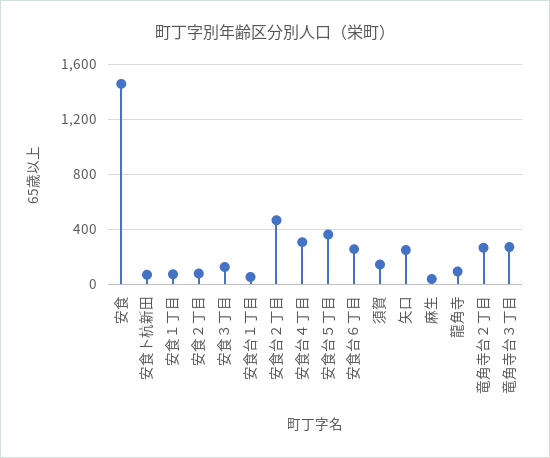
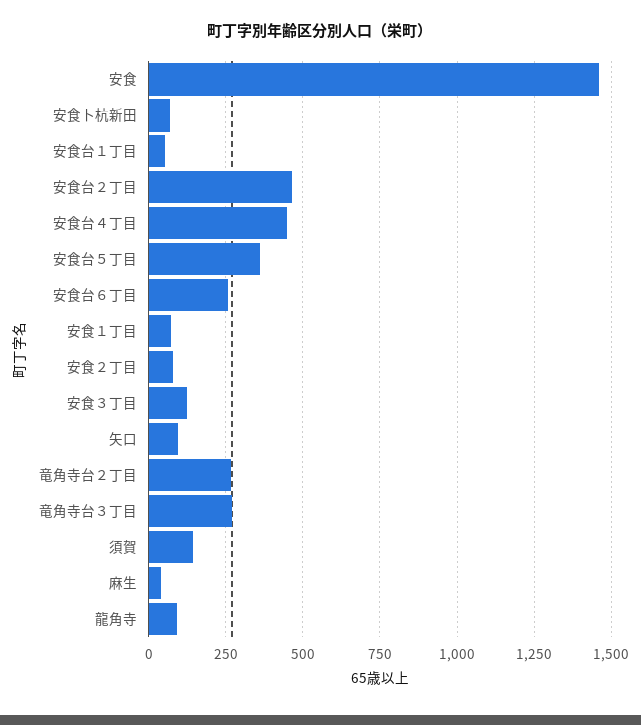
  {
    "安食": 1450,
    "安食卜杭新田": 75,
    "安食１丁目": 75,
    "安食２丁目": 75,
    "安食３丁目": 125,
    "安食台１丁目": 50,
    "安食台２丁目": 475,
-   "安食台４丁目": 300,
+   "安食台４丁目": 450,
    "安食台５丁目": 350,
    "安食台６丁目": 250,
    "須賀": 150,
-   "矢口": 250,
+   "矢口": 100,
    "麻生": 50,
    "龍角寺": 100,
    "竜角寺台２丁目": 275,
    "竜角寺台３丁目": 275
  }

